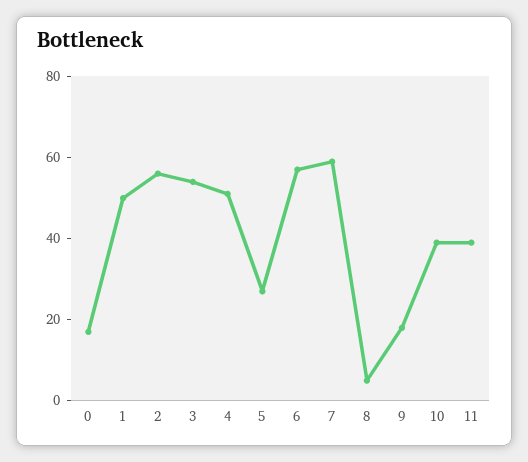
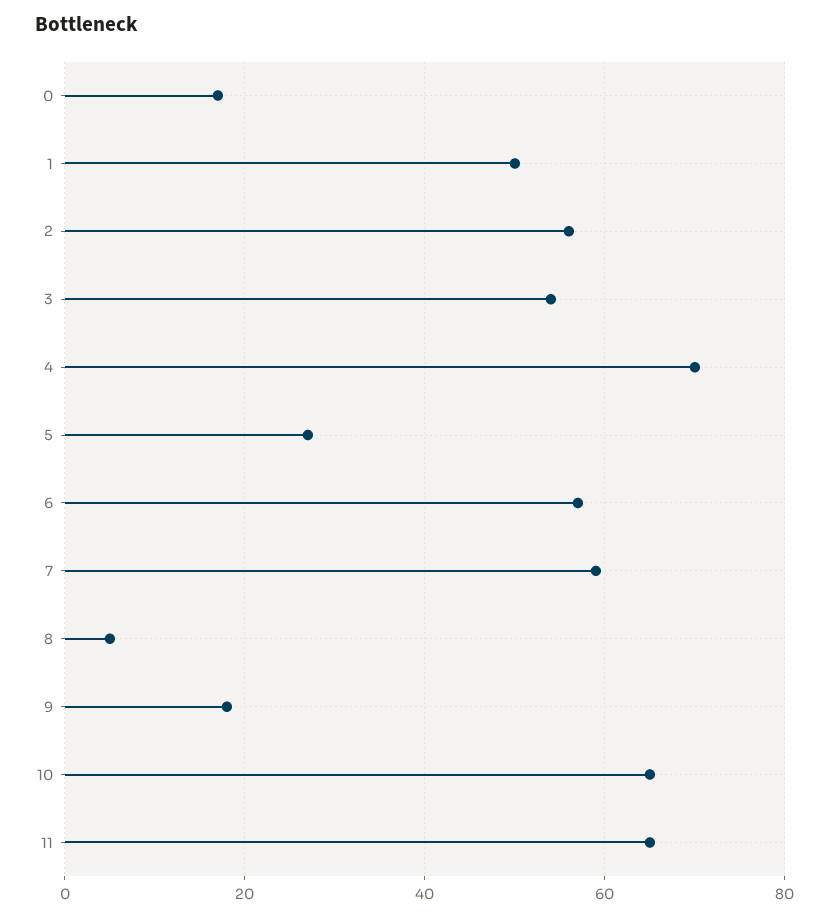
  {
    "0": 15,
    "1": 50,
    "2": 55,
    "3": 55,
-   "4": 50,
+   "4": 70,
    "5": 25,
    "6": 55,
    "7": 60,
    "8": 5,
    "9": 20,
-   "10": 40,
+   "10": 65,
-   "11": 40
+   "11": 65
  }

